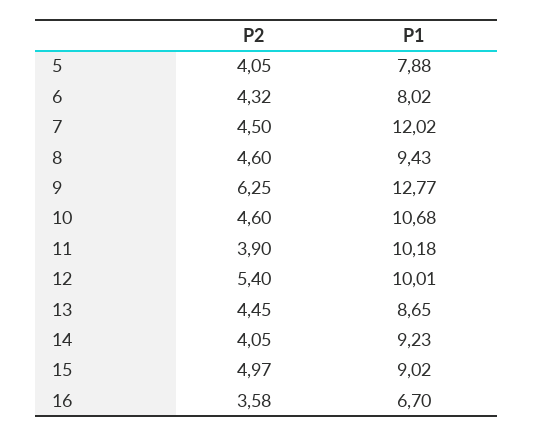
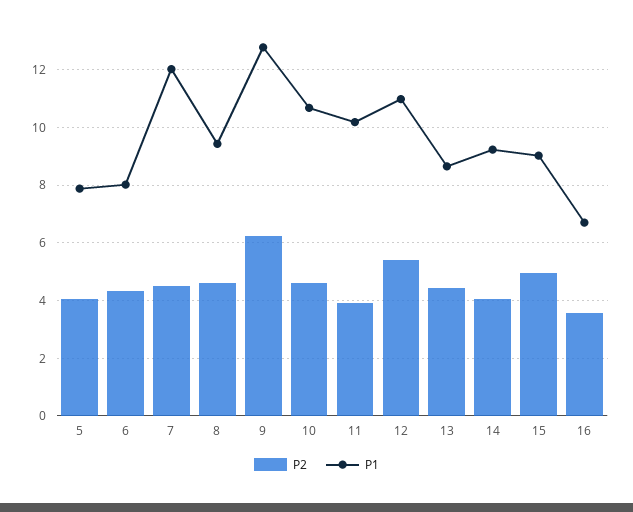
  {
    "P2": {
      "5": 4.05,
      "6": 4.32,
      "7": 4.5,
      "8": 4.6,
      "9": 6.25,
      "10": 4.6,
      "11": 3.9,
      "12": 5.4,
      "13": 4.45,
      "14": 4.05,
      "15": 4.97,
      "16": 3.58
    },
    "P1": {
      "5": 7.88,
      "6": 8.02,
      "7": 12.02,
      "8": 9.43,
      "9": 12.77,
      "10": 10.68,
      "11": 10.18,
-     "12": 10.01,
+     "12": 11,
      "13": 8.65,
      "14": 9.23,
      "15": 9.02,
      "16": 6.7
    }
  }

